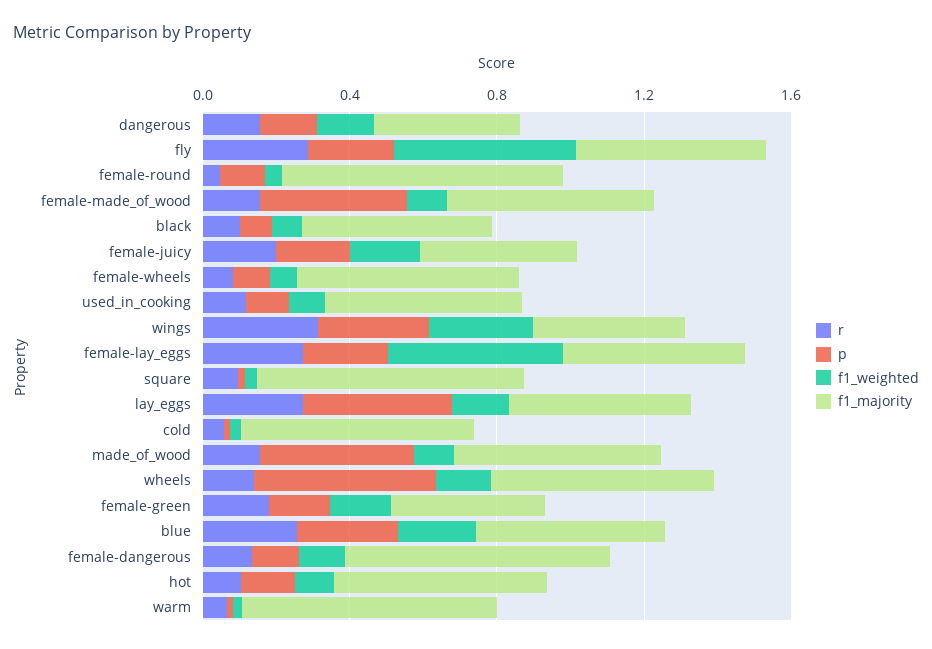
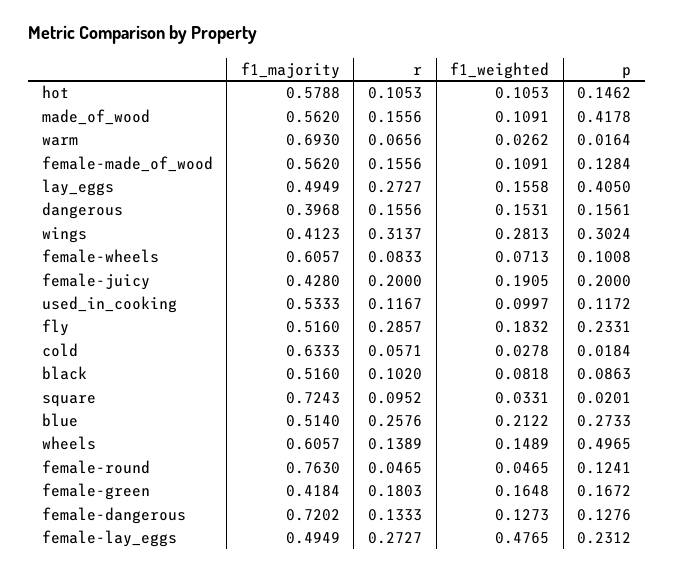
  {
    "r": {
      "dangerous": 0.1556,
      "fly": 0.2857,
      "female-round": 0.0465,
      "female-made_of_wood": 0.1556,
      "black": 0.102,
      "female-juicy": 0.2,
      "female-wheels": 0.0833,
      "used_in_cooking": 0.1167,
      "wings": 0.3137,
      "female-lay_eggs": 0.2727,
      "square": 0.0952,
      "lay_eggs": 0.2727,
      "cold": 0.0571,
      "made_of_wood": 0.1556,
      "wheels": 0.1389,
      "female-green": 0.1803,
      "blue": 0.2576,
      "female-dangerous": 0.1333,
      "hot": 0.1053,
      "warm": 0.0656
    },
    "p": {
      "dangerous": 0.1561,
      "fly": 0.2331,
      "female-round": 0.1241,
-     "female-made_of_wood": 0.4,
+     "female-made_of_wood": 0.1284,
      "black": 0.0863,
      "female-juicy": 0.2,
      "female-wheels": 0.1008,
      "used_in_cooking": 0.1172,
      "wings": 0.3024,
      "female-lay_eggs": 0.2312,
      "square": 0.0201,
      "lay_eggs": 0.405,
      "cold": 0.0184,
      "made_of_wood": 0.4178,
      "wheels": 0.4965,
      "female-green": 0.1672,
      "blue": 0.2733,
      "female-dangerous": 0.1276,
      "hot": 0.1462,
      "warm": 0.0164
    },
    "f1_weighted": {
      "dangerous": 0.1531,
-     "fly": 0.5,
+     "fly": 0.1832,
      "female-round": 0.0465,
      "female-made_of_wood": 0.1091,
      "black": 0.0818,
      "female-juicy": 0.1905,
      "female-wheels": 0.0713,
      "used_in_cooking": 0.0997,
      "wings": 0.2813,
      "female-lay_eggs": 0.4765,
      "square": 0.0331,
      "lay_eggs": 0.1558,
      "cold": 0.0278,
      "made_of_wood": 0.1091,
      "wheels": 0.1489,
      "female-green": 0.1648,
      "blue": 0.2122,
      "female-dangerous": 0.1273,
      "hot": 0.1053,
      "warm": 0.0262
    },
    "f1_majority": {
      "dangerous": 0.3968,
      "fly": 0.516,
      "female-round": 0.763,
      "female-made_of_wood": 0.562,
      "black": 0.516,
      "female-juicy": 0.428,
      "female-wheels": 0.6057,
      "used_in_cooking": 0.5333,
      "wings": 0.4123,
      "female-lay_eggs": 0.4949,
      "square": 0.7243,
      "lay_eggs": 0.4949,
      "cold": 0.6333,
      "made_of_wood": 0.562,
      "wheels": 0.6057,
      "female-green": 0.4184,
      "blue": 0.514,
      "female-dangerous": 0.7202,
      "hot": 0.5788,
      "warm": 0.693
    }
  }

